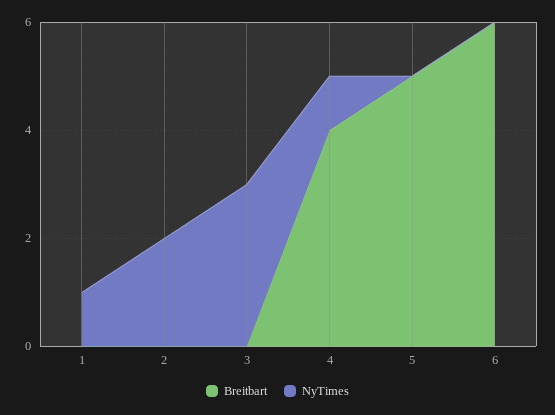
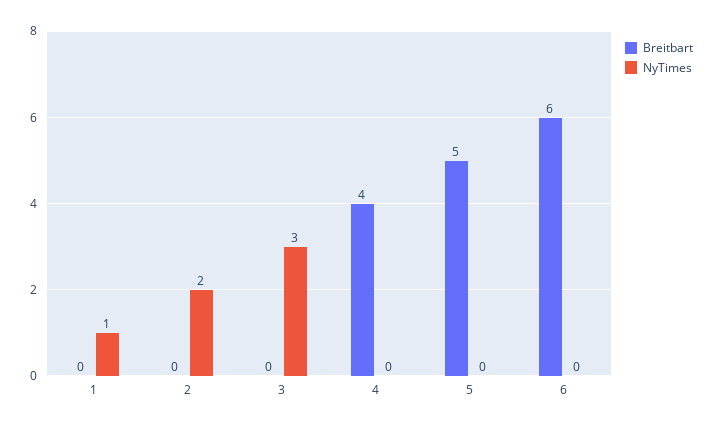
  {
    "Breitbart": {
      "1": 0,
      "2": 0,
      "3": 0,
      "4": 4,
      "5": 5,
      "6": 6
    },
    "NyTimes": {
      "1": 1,
      "2": 2,
      "3": 3,
-     "4": 1,
+     "4": 0,
      "5": 0,
      "6": 0
    }
  }

